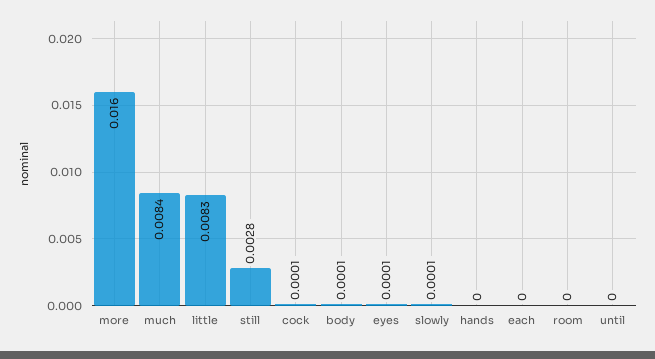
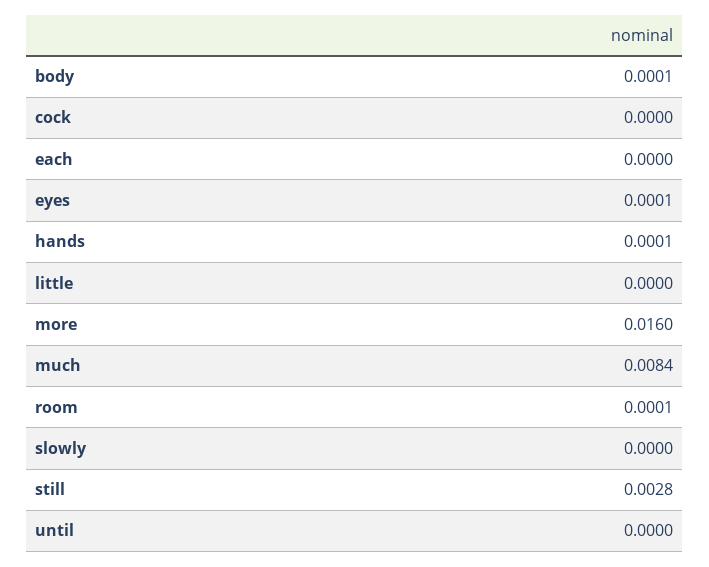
  {
    "more": 0.016,
    "much": 0.0084,
-   "little": 0.0083,
+   "little": 0,
    "still": 0.0028,
-   "cock": 0.0001,
+   "cock": 0,
    "body": 0.0001,
    "eyes": 0.0001,
-   "slowly": 0.0001,
+   "slowly": 0,
-   "hands": 0,
+   "hands": 0.0001,
    "each": 0,
-   "room": 0,
+   "room": 0.0001,
    "until": 0
  }

